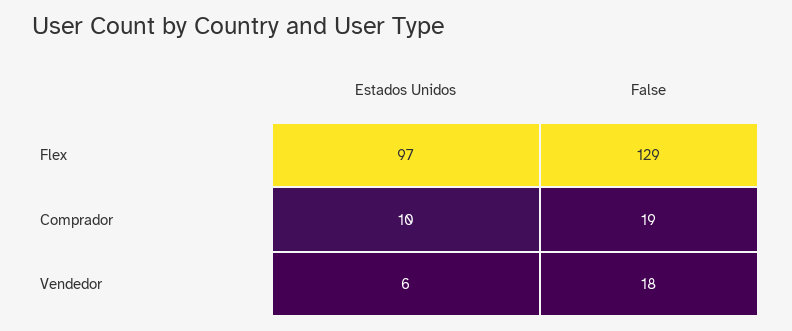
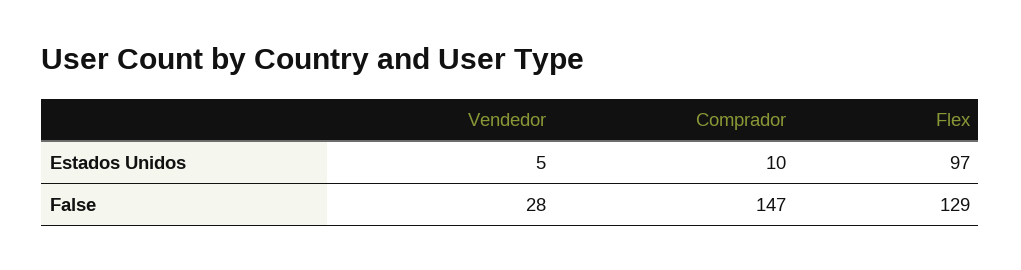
  {
    "Estados Unidos": {
      "Flex": 97,
      "Comprador": 10,
-     "Vendedor": 6
+     "Vendedor": 5
    },
    "False": {
      "Flex": 129,
-     "Comprador": 19,
+     "Comprador": 147,
-     "Vendedor": 18
+     "Vendedor": 28
    }
  }

